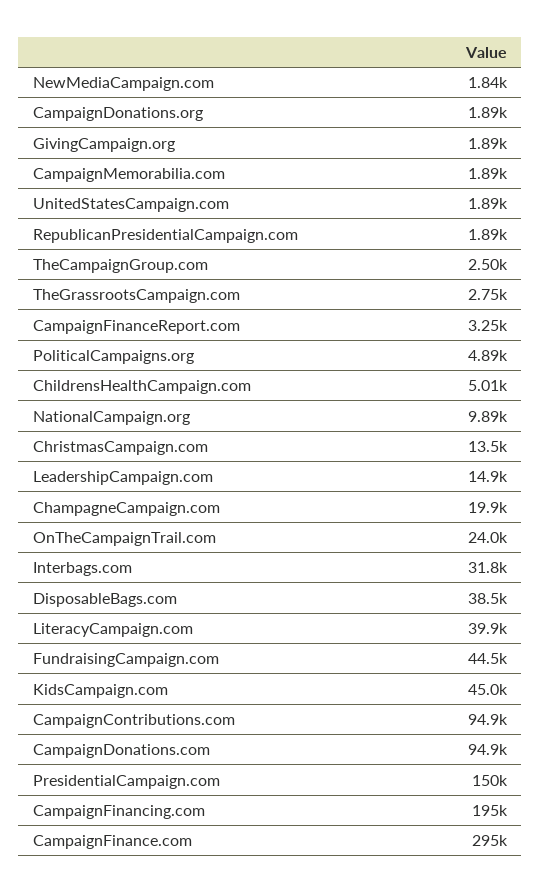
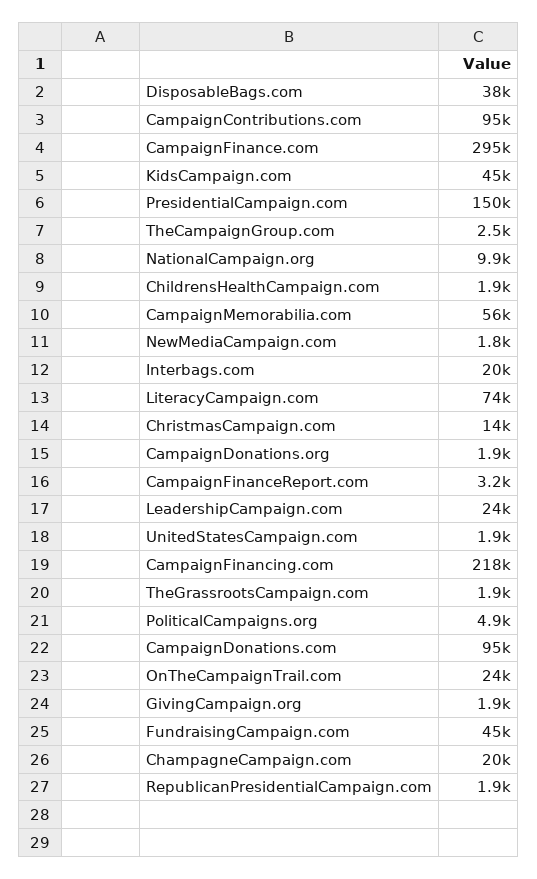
  {
    "NewMediaCampaign.com": 1840,
    "CampaignDonations.org": 1890,
    "GivingCampaign.org": 1890,
-   "CampaignMemorabilia.com": 1890,
+   "CampaignMemorabilia.com": 56000,
    "UnitedStatesCampaign.com": 1890,
    "RepublicanPresidentialCampaign.com": 1890,
    "TheCampaignGroup.com": 2500,
-   "TheGrassrootsCampaign.com": 2750,
+   "TheGrassrootsCampaign.com": 1900,
    "CampaignFinanceReport.com": 3250,
    "PoliticalCampaigns.org": 4890,
-   "ChildrensHealthCampaign.com": 5010,
+   "ChildrensHealthCampaign.com": 1900,
    "NationalCampaign.org": 9890,
    "ChristmasCampaign.com": 13500,
-   "LeadershipCampaign.com": 14900,
+   "LeadershipCampaign.com": 24000,
    "ChampagneCampaign.com": 19900,
    "OnTheCampaignTrail.com": 24000,
-   "Interbags.com": 31800,
+   "Interbags.com": 20000,
    "DisposableBags.com": 38500,
-   "LiteracyCampaign.com": 39900,
+   "LiteracyCampaign.com": 74000,
    "FundraisingCampaign.com": 44500,
    "KidsCampaign.com": 45000,
    "CampaignContributions.com": 94900,
    "CampaignDonations.com": 94900,
    "PresidentialCampaign.com": 150000,
-   "CampaignFinancing.com": 195000,
+   "CampaignFinancing.com": 218000,
    "CampaignFinance.com": 295000
  }

